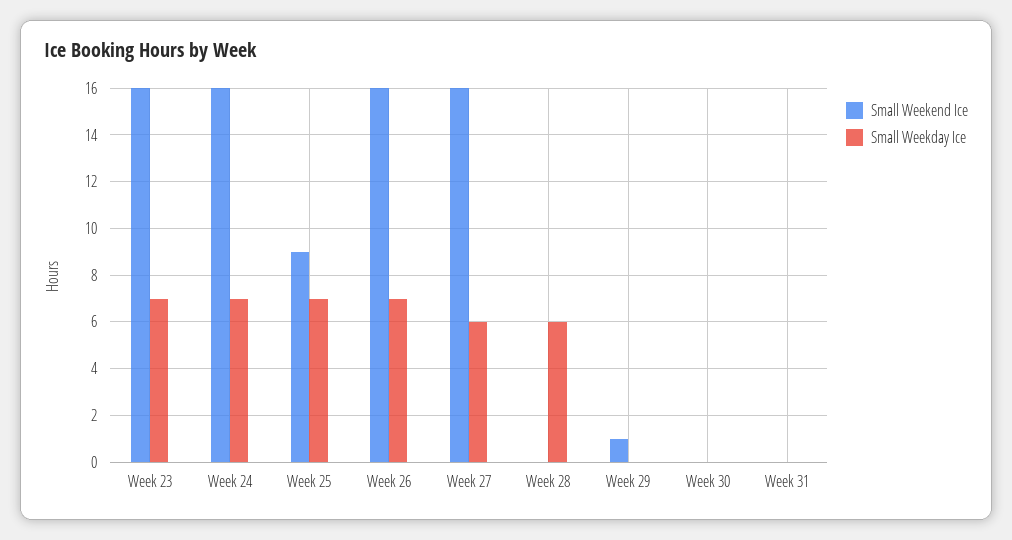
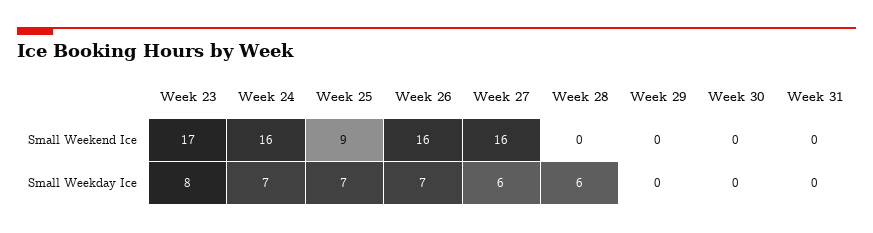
  {
    "Small Weekend Ice": {
-     "Week 23": 16,
+     "Week 23": 17,
      "Week 24": 16,
      "Week 25": 9,
      "Week 26": 16,
      "Week 27": 16,
      "Week 28": 0,
-     "Week 29": 1,
+     "Week 29": 0,
      "Week 30": 0,
      "Week 31": 0
    },
    "Small Weekday Ice": {
-     "Week 23": 7,
+     "Week 23": 8,
      "Week 24": 7,
      "Week 25": 7,
      "Week 26": 7,
      "Week 27": 6,
      "Week 28": 6,
      "Week 29": 0,
      "Week 30": 0,
      "Week 31": 0
    }
  }

